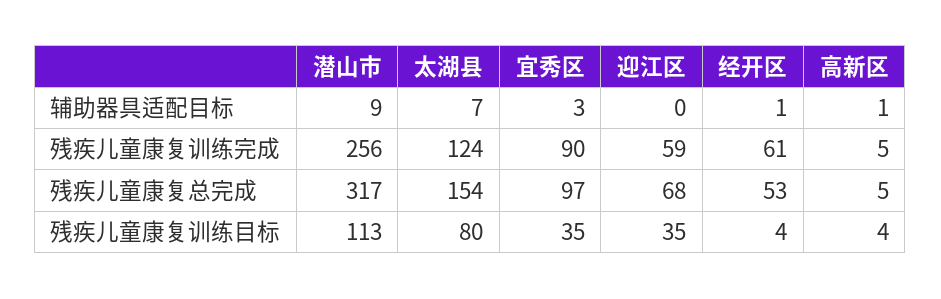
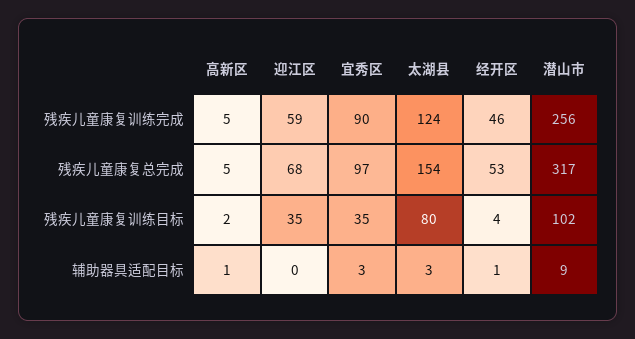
  {
    "潜山市": {
      "辅助器具适配目标": 9,
      "残疾儿童康复训练完成": 256,
      "残疾儿童康复总完成": 317,
-     "残疾儿童康复训练目标": 113
+     "残疾儿童康复训练目标": 102
    },
    "太湖县": {
-     "辅助器具适配目标": 7,
+     "辅助器具适配目标": 3,
      "残疾儿童康复训练完成": 124,
      "残疾儿童康复总完成": 154,
      "残疾儿童康复训练目标": 80
    },
    "宜秀区": {
      "辅助器具适配目标": 3,
      "残疾儿童康复训练完成": 90,
      "残疾儿童康复总完成": 97,
      "残疾儿童康复训练目标": 35
    },
    "迎江区": {
      "辅助器具适配目标": 0,
      "残疾儿童康复训练完成": 59,
      "残疾儿童康复总完成": 68,
      "残疾儿童康复训练目标": 35
    },
    "经开区": {
      "辅助器具适配目标": 1,
-     "残疾儿童康复训练完成": 61,
+     "残疾儿童康复训练完成": 46,
      "残疾儿童康复总完成": 53,
      "残疾儿童康复训练目标": 4
    },
    "高新区": {
      "辅助器具适配目标": 1,
      "残疾儿童康复训练完成": 5,
      "残疾儿童康复总完成": 5,
-     "残疾儿童康复训练目标": 4
+     "残疾儿童康复训练目标": 2
    }
  }

